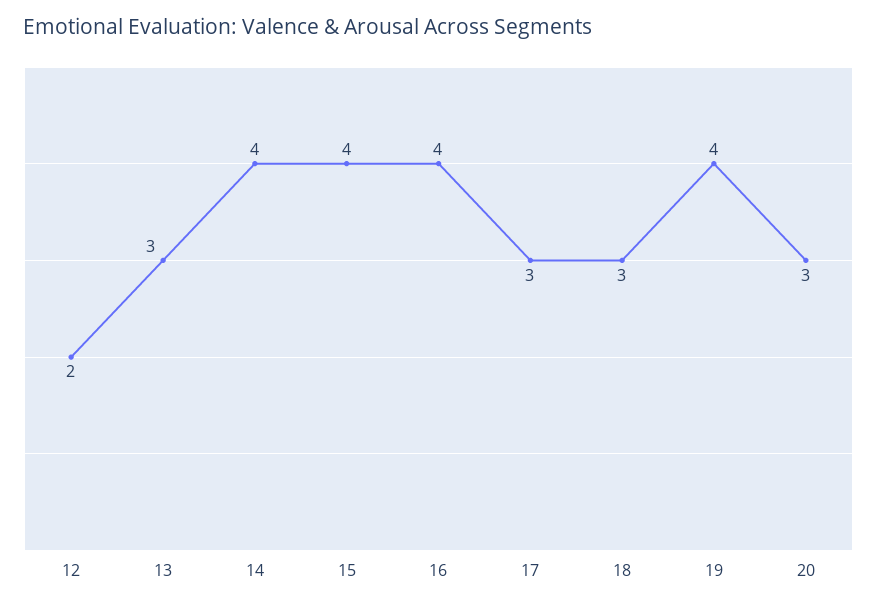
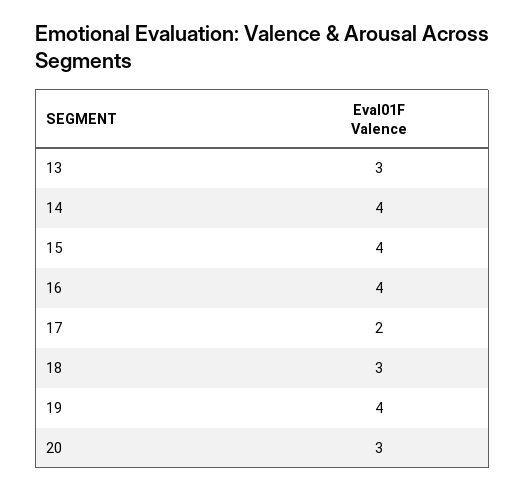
  {
-   "12": 2,
    "13": 3,
    "14": 4,
    "15": 4,
    "16": 4,
-   "17": 3,
+   "17": 2,
    "18": 3,
    "19": 4,
    "20": 3
  }

